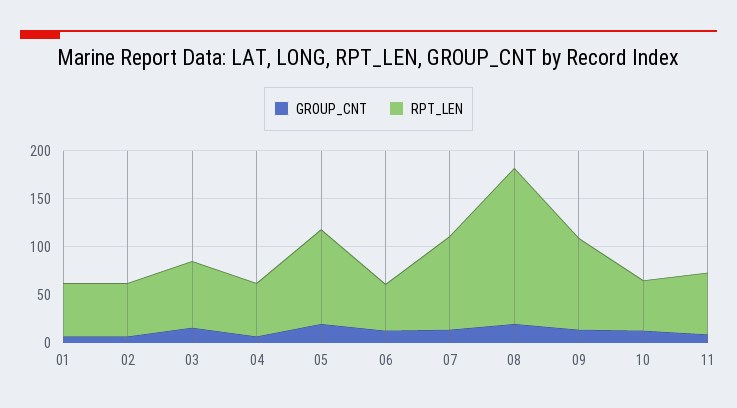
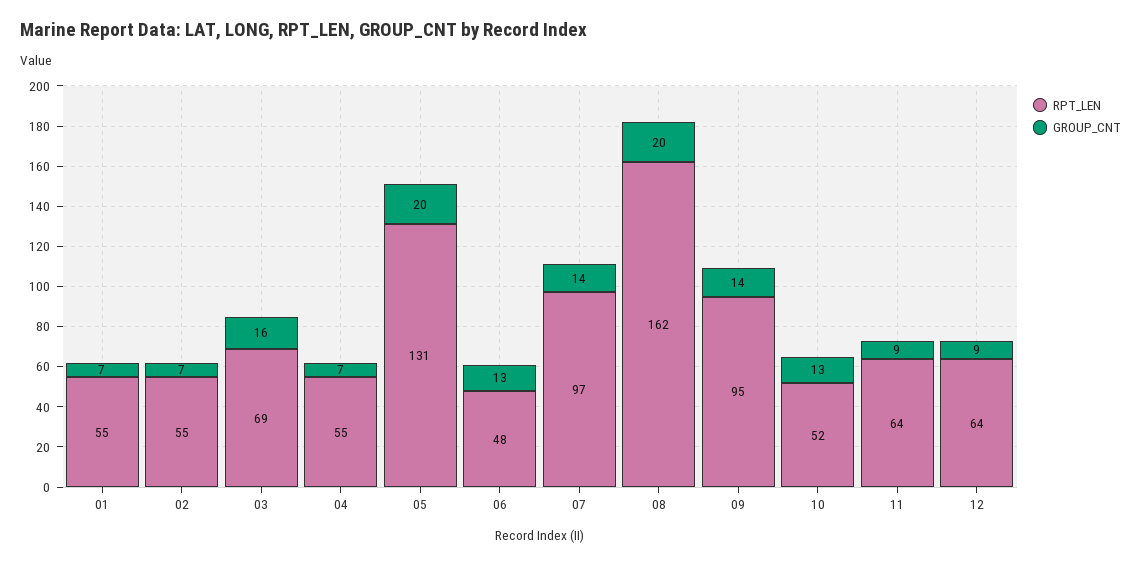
  {
    "GROUP_CNT": {
      "01": 7,
      "02": 7,
      "03": 16,
      "04": 7,
      "05": 20,
      "06": 13,
      "07": 14,
      "08": 20,
      "09": 14,
      "10": 13,
-     "11": 9
+     "11": 9,
+     "12": 9
    },
    "RPT_LEN": {
      "01": 55,
      "02": 55,
      "03": 69,
      "04": 55,
-     "05": 100,
+     "05": 131,
      "06": 48,
      "07": 97,
      "08": 162,
      "09": 95,
      "10": 52,
-     "11": 64
+     "11": 64,
+     "12": 64
    }
  }

